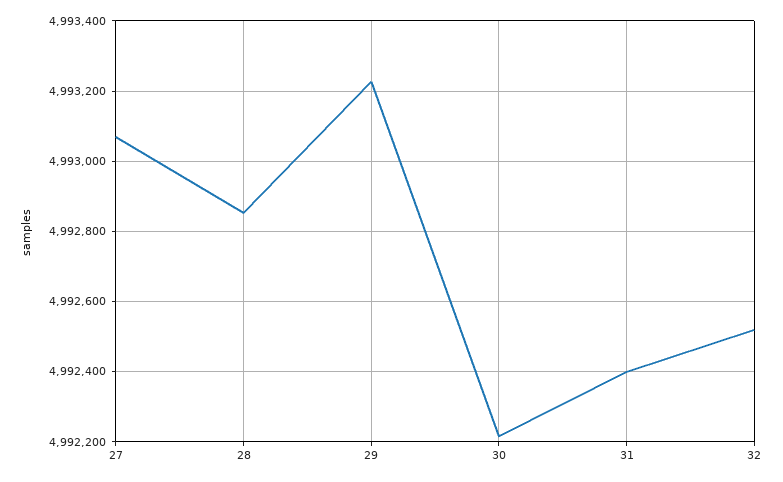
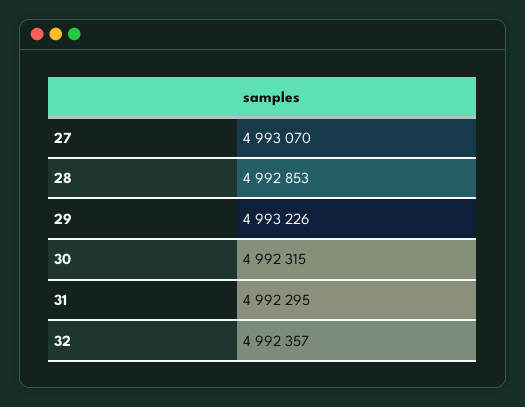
  {
    "27": 4993070,
    "28": 4992853,
    "29": 4993226,
-   "30": 4992220,
+   "30": 4992315,
-   "31": 4992400,
+   "31": 4992295,
-   "32": 4992520
+   "32": 4992357
  }

